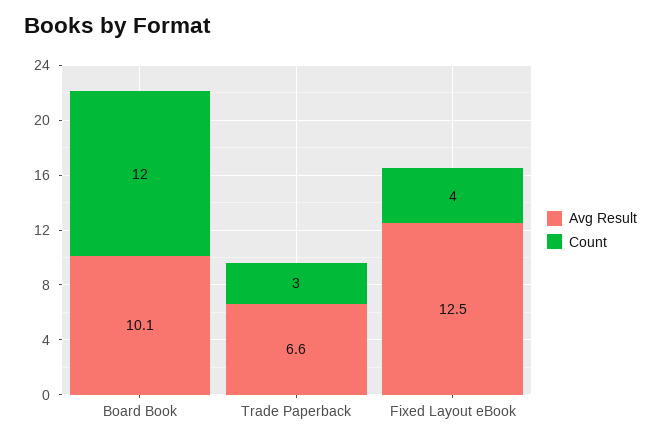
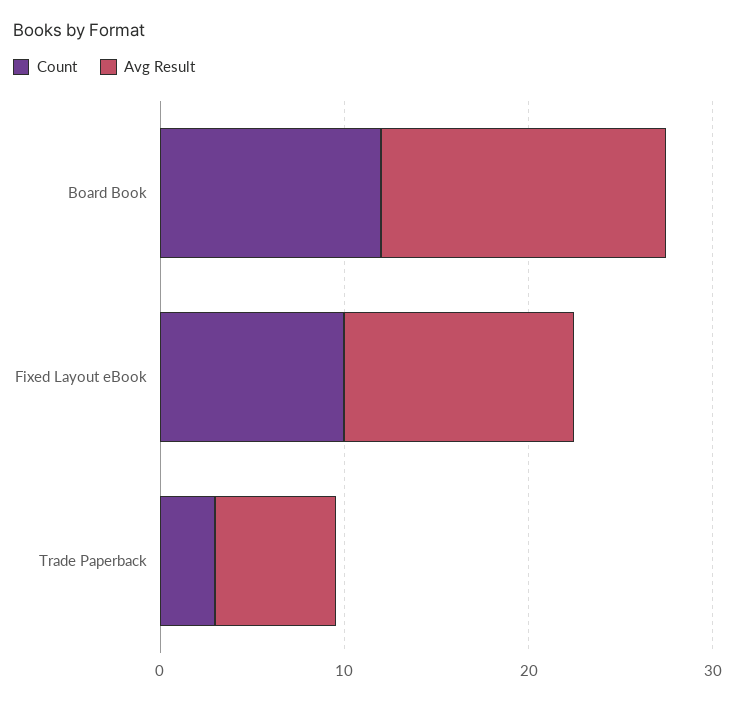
  {
    "Avg Result": {
-     "Board Book": 10.1,
+     "Board Book": 16,
      "Trade Paperback": 6.6,
      "Fixed Layout eBook": 12.5
    },
    "Count": {
      "Board Book": 12,
      "Trade Paperback": 3,
-     "Fixed Layout eBook": 4
+     "Fixed Layout eBook": 10
    }
  }

